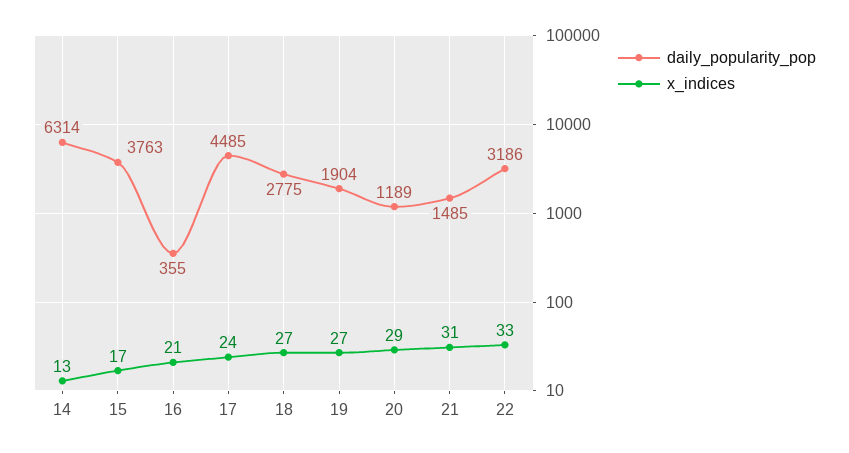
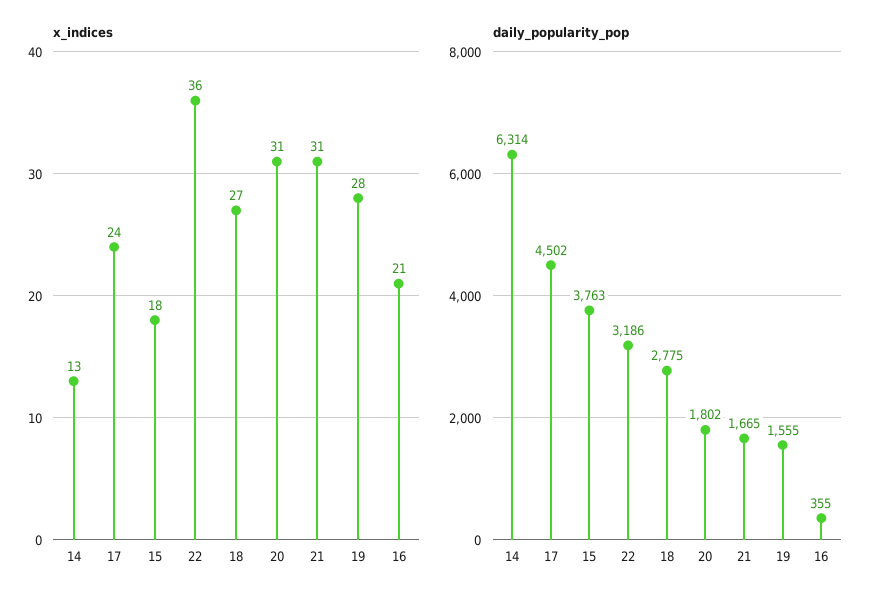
  {
    "daily_popularity_pop": {
      "14": 6314,
      "15": 3763,
      "16": 355,
-     "17": 4485,
+     "17": 4502,
      "18": 2775,
-     "19": 1904,
+     "19": 1555,
-     "20": 1189,
+     "20": 1802,
-     "21": 1485,
+     "21": 1665,
      "22": 3186
    },
    "x_indices": {
      "14": 13,
-     "15": 17,
+     "15": 18,
      "16": 21,
      "17": 24,
      "18": 27,
-     "19": 27,
+     "19": 28,
-     "20": 29,
+     "20": 31,
      "21": 31,
-     "22": 33
+     "22": 36
    }
  }

